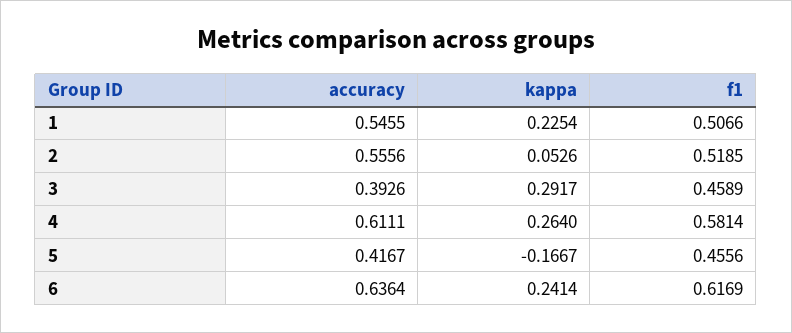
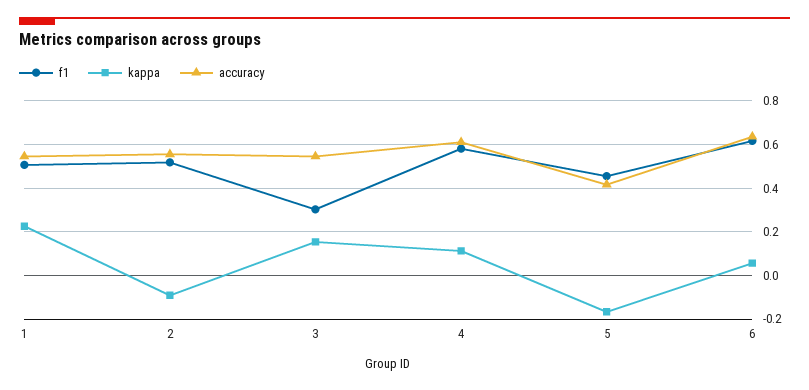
  {
    "accuracy": {
      "1": 0.5455,
      "2": 0.5556,
-     "3": 0.3926,
+     "3": 0.55,
      "4": 0.6111,
      "5": 0.4167,
      "6": 0.6364
    },
    "kappa": {
      "1": 0.2254,
-     "2": 0.0526,
+     "2": -0.1,
-     "3": 0.2917,
+     "3": 0.15,
-     "4": 0.264,
+     "4": 0.1,
      "5": -0.1667,
-     "6": 0.2414
+     "6": 0.05
    },
    "f1": {
      "1": 0.5066,
      "2": 0.5185,
-     "3": 0.4589,
+     "3": 0.3,
      "4": 0.5814,
      "5": 0.4556,
      "6": 0.6169
    }
  }

